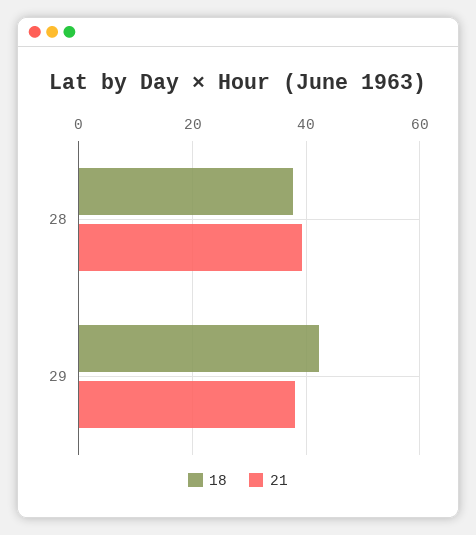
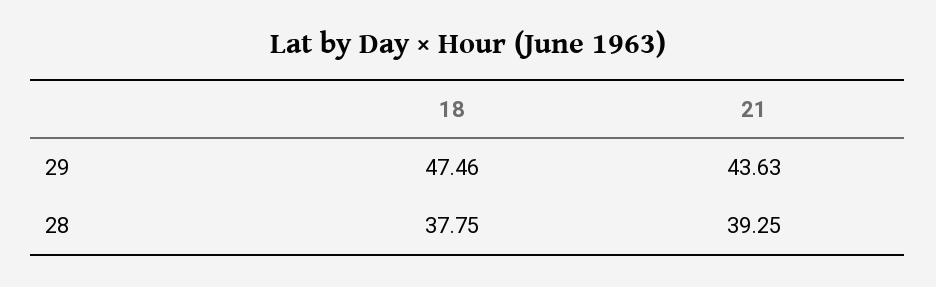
  {
    "18": {
      "28": 37.75,
-     "29": 42
+     "29": 47.46
    },
    "21": {
      "28": 39.25,
-     "29": 38
+     "29": 43.63
    }
  }

